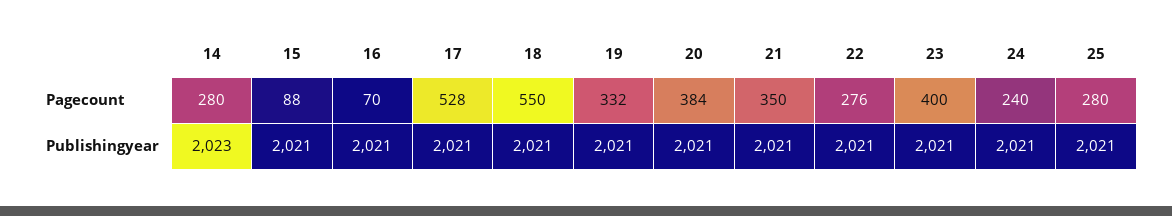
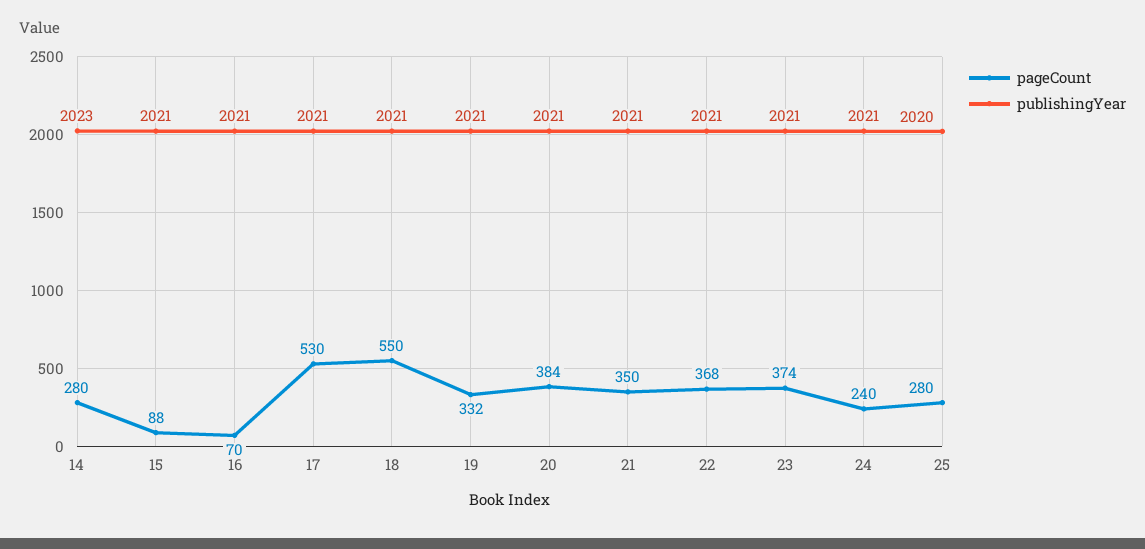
  {
    "Pagecount": {
      "14": 280,
      "15": 88,
      "16": 70,
-     "17": 528,
+     "17": 530,
      "18": 550,
      "19": 332,
      "20": 384,
      "21": 350,
-     "22": 276,
+     "22": 368,
-     "23": 400,
+     "23": 374,
      "24": 240,
      "25": 280
    },
    "Publishingyear": {
      "14": 2023,
      "15": 2021,
      "16": 2021,
      "17": 2021,
      "18": 2021,
      "19": 2021,
      "20": 2021,
      "21": 2021,
      "22": 2021,
      "23": 2021,
      "24": 2021,
-     "25": 2021
+     "25": 2020
    }
  }

